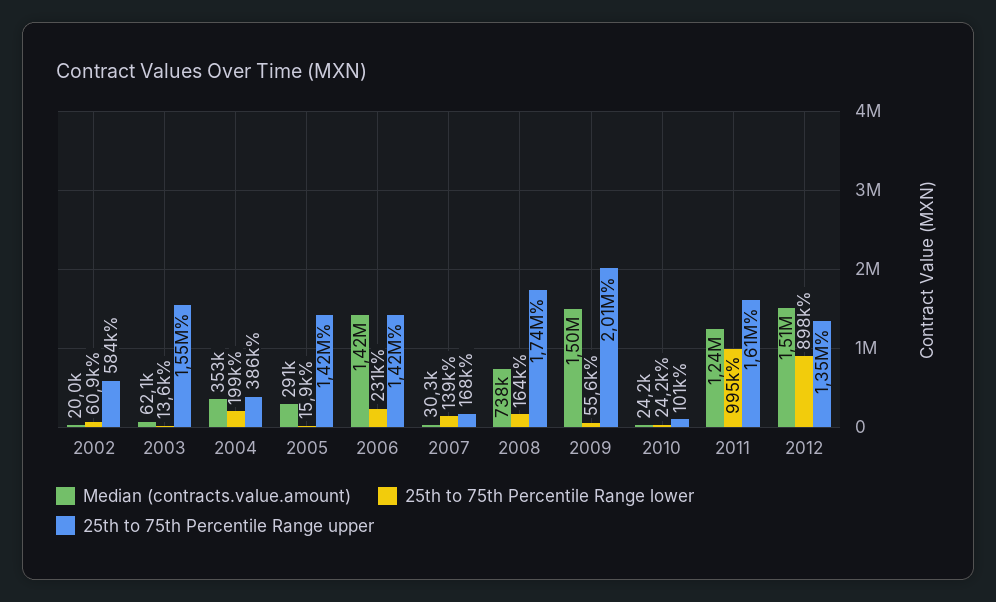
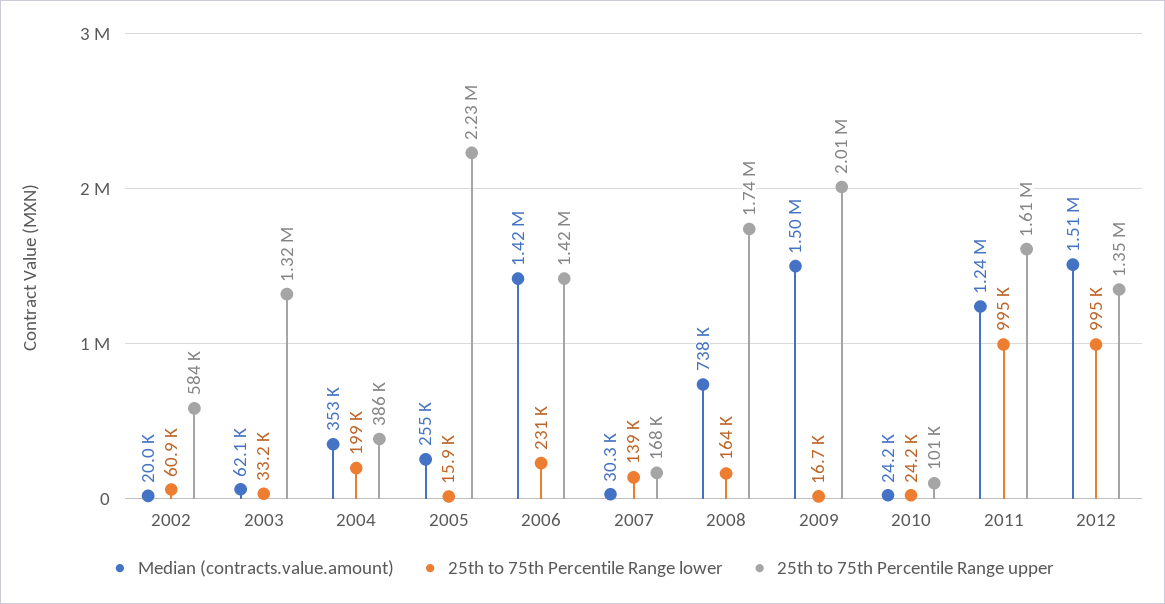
  {
    "Median (contracts.value.amount)": {
      "2002": 20000,
      "2003": 62100,
      "2004": 353000,
-     "2005": 291000,
+     "2005": 255000,
      "2006": 1420000,
      "2007": 30300,
      "2008": 738000,
      "2009": 1500000,
      "2010": 24200,
      "2011": 1240000,
      "2012": 1510000
    },
    "25th to 75th Percentile Range lower": {
      "2002": 60900,
-     "2003": 13600,
+     "2003": 33200,
      "2004": 199000,
      "2005": 15900,
      "2006": 231000,
      "2007": 139000,
      "2008": 164000,
-     "2009": 55600,
+     "2009": 16700,
      "2010": 24200,
      "2011": 995000,
-     "2012": 898000
+     "2012": 995000
    },
    "25th to 75th Percentile Range upper": {
      "2002": 584000,
-     "2003": 1550000,
+     "2003": 1320000,
      "2004": 386000,
-     "2005": 1420000,
+     "2005": 2230000,
      "2006": 1420000,
      "2007": 168000,
      "2008": 1740000,
      "2009": 2010000,
      "2010": 101000,
      "2011": 1610000,
      "2012": 1350000
    }
  }

